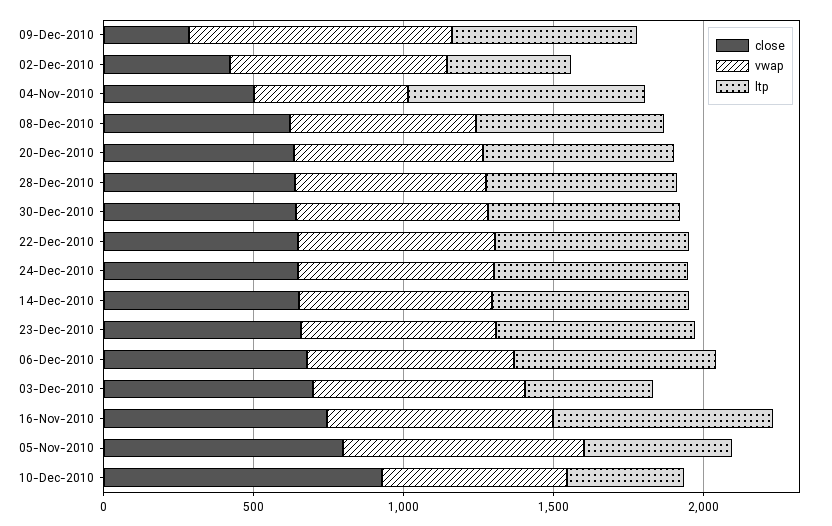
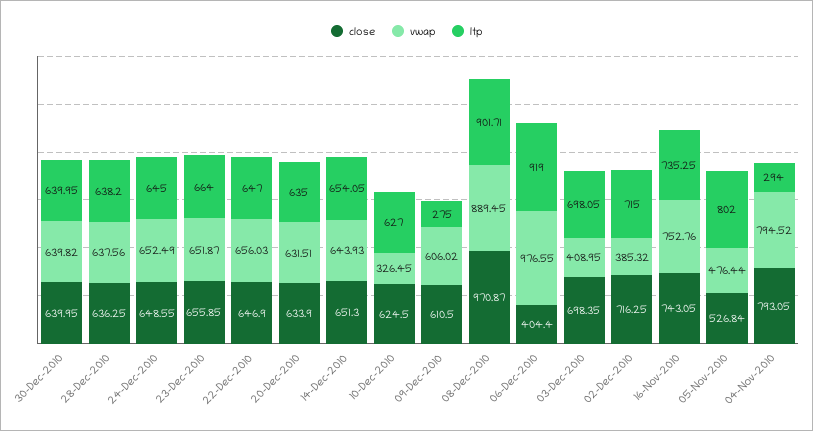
  {
    "close": {
-     "09-Dec-2010": 300,
+     "09-Dec-2010": 610.5,
-     "02-Dec-2010": 400,
+     "02-Dec-2010": 716.25,
-     "04-Nov-2010": 500,
+     "04-Nov-2010": 793.05,
-     "08-Dec-2010": 600,
+     "08-Dec-2010": 970.87,
      "20-Dec-2010": 633.9,
      "28-Dec-2010": 636.25,
      "30-Dec-2010": 639.95,
      "22-Dec-2010": 646.9,
      "24-Dec-2010": 648.55,
      "14-Dec-2010": 651.3,
      "23-Dec-2010": 655.85,
-     "06-Dec-2010": 700,
+     "06-Dec-2010": 404.4,
      "03-Dec-2010": 698.35,
      "16-Nov-2010": 743.05,
-     "05-Nov-2010": 800,
+     "05-Nov-2010": 526.84,
-     "10-Dec-2010": 900
+     "10-Dec-2010": 624.5
    },
    "vwap": {
-     "09-Dec-2010": 900,
+     "09-Dec-2010": 606.02,
-     "02-Dec-2010": 700,
+     "02-Dec-2010": 385.32,
-     "04-Nov-2010": 500,
+     "04-Nov-2010": 794.52,
-     "08-Dec-2010": 600,
+     "08-Dec-2010": 889.45,
      "20-Dec-2010": 631.51,
      "28-Dec-2010": 637.56,
      "30-Dec-2010": 639.82,
      "22-Dec-2010": 656.03,
      "24-Dec-2010": 652.49,
      "14-Dec-2010": 643.93,
      "23-Dec-2010": 651.87,
-     "06-Dec-2010": 700,
+     "06-Dec-2010": 976.55,
-     "03-Dec-2010": 700,
+     "03-Dec-2010": 408.95,
      "16-Nov-2010": 752.76,
-     "05-Nov-2010": 800,
+     "05-Nov-2010": 476.44,
-     "10-Dec-2010": 600
+     "10-Dec-2010": 326.45
    },
    "ltp": {
-     "09-Dec-2010": 600,
+     "09-Dec-2010": 275,
-     "02-Dec-2010": 400,
+     "02-Dec-2010": 715,
-     "04-Nov-2010": 800,
+     "04-Nov-2010": 294,
-     "08-Dec-2010": 600,
+     "08-Dec-2010": 901.71,
      "20-Dec-2010": 635,
      "28-Dec-2010": 638.2,
      "30-Dec-2010": 639.95,
      "22-Dec-2010": 647,
      "24-Dec-2010": 645,
      "14-Dec-2010": 654.05,
      "23-Dec-2010": 664,
-     "06-Dec-2010": 700,
+     "06-Dec-2010": 919,
-     "03-Dec-2010": 400,
+     "03-Dec-2010": 698.05,
      "16-Nov-2010": 735.25,
-     "05-Nov-2010": 500,
+     "05-Nov-2010": 802,
-     "10-Dec-2010": 400
+     "10-Dec-2010": 627
    }
  }

